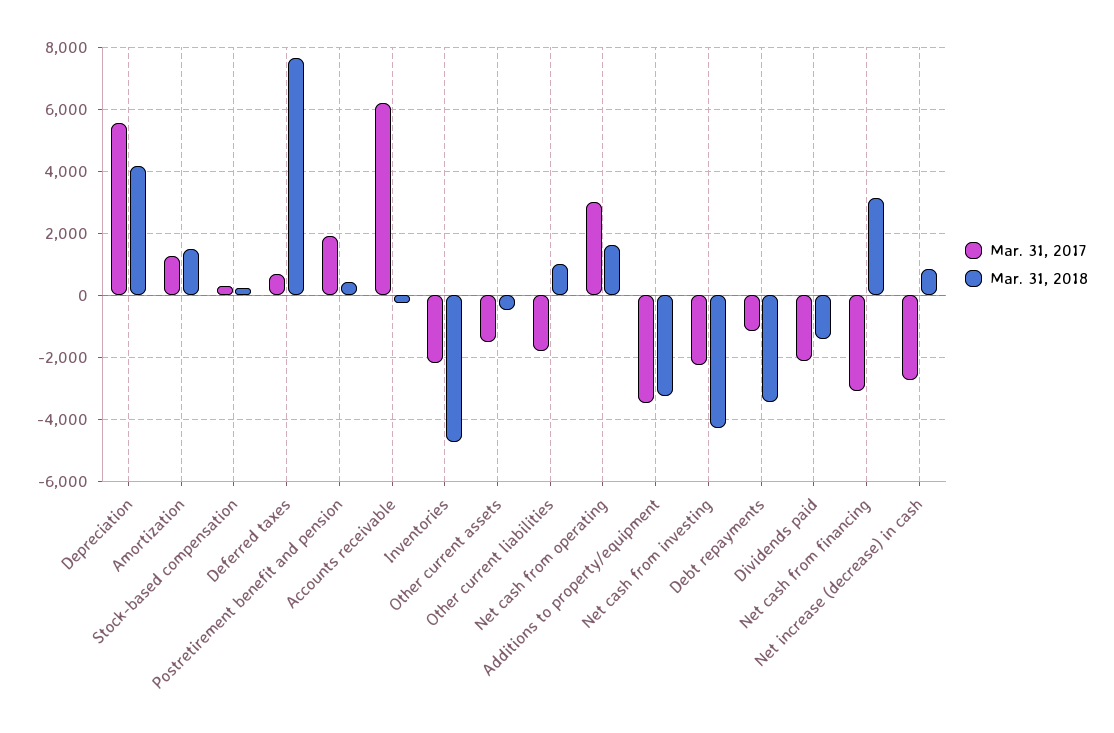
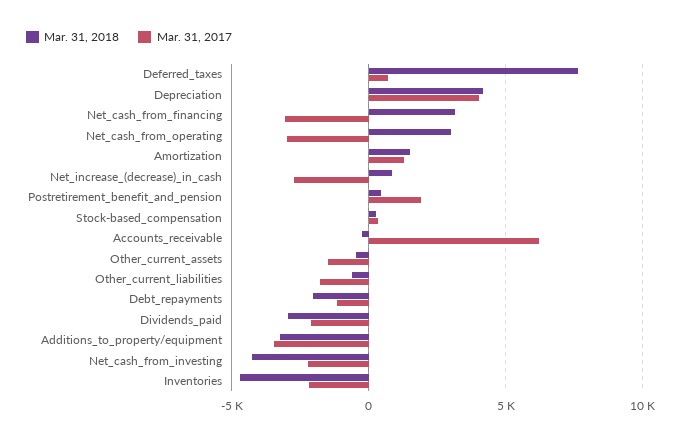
  {
    "Mar. 31, 2017": {
-     "Depreciation": 5600,
+     "Depreciation": 4000,
      "Amortization": 1200,
      "Stock-based compensation": 400,
      "Deferred taxes": 800,
      "Postretirement benefit and pension": 2000,
      "Accounts receivable": 6200,
      "Inventories": -2200,
      "Other current assets": -1600,
      "Other current liabilities": -1800,
-     "Net cash from operating": 3000,
+     "Net cash from operating": -3000,
      "Additions to property/equipment": -3400,
      "Net cash from investing": -2200,
      "Debt repayments": -1200,
      "Dividends paid": -2200,
      "Net cash from financing": -3000,
      "Net increase (decrease) in cash": -2800
    },
    "Mar. 31, 2018": {
      "Depreciation": 4200,
      "Amortization": 1400,
      "Stock-based compensation": 200,
      "Deferred taxes": 7600,
      "Postretirement benefit and pension": 400,
      "Accounts receivable": -200,
      "Inventories": -4800,
      "Other current assets": -400,
-     "Other current liabilities": 1000,
+     "Other current liabilities": -500,
-     "Net cash from operating": 1600,
+     "Net cash from operating": 3000,
      "Additions to property/equipment": -3200,
      "Net cash from investing": -4200,
-     "Debt repayments": -3400,
+     "Debt repayments": -2000,
-     "Dividends paid": -1400,
+     "Dividends paid": -3000,
      "Net cash from financing": 3200,
      "Net increase (decrease) in cash": 800
    }
  }

